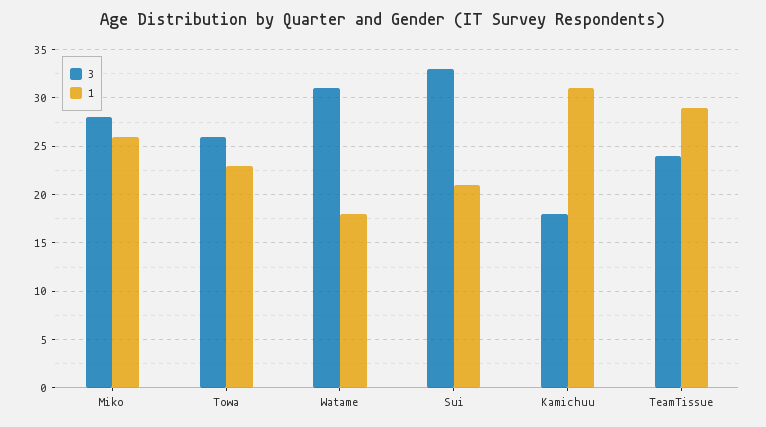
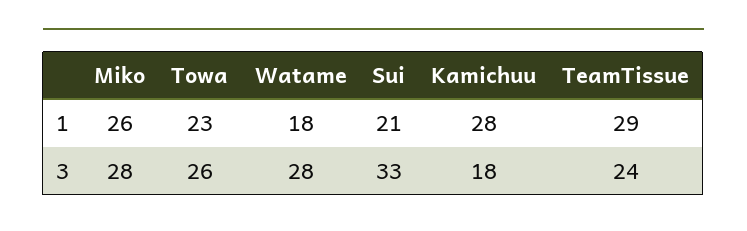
  {
    "3": {
      "Miko": 28,
      "Towa": 26,
-     "Watame": 31,
+     "Watame": 28,
      "Sui": 33,
      "Kamichuu": 18,
      "TeamTissue": 24
    },
    "1": {
      "Miko": 26,
      "Towa": 23,
      "Watame": 18,
      "Sui": 21,
-     "Kamichuu": 31,
+     "Kamichuu": 28,
      "TeamTissue": 29
    }
  }

